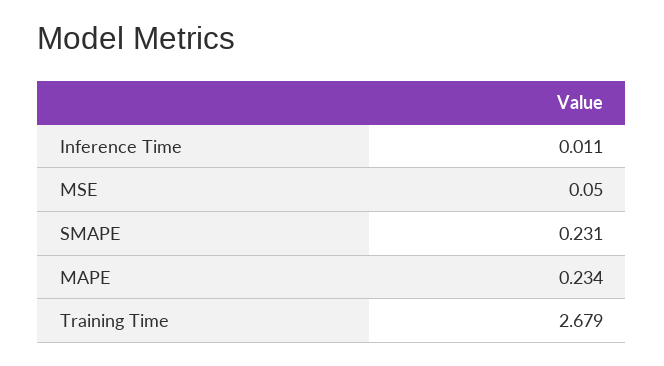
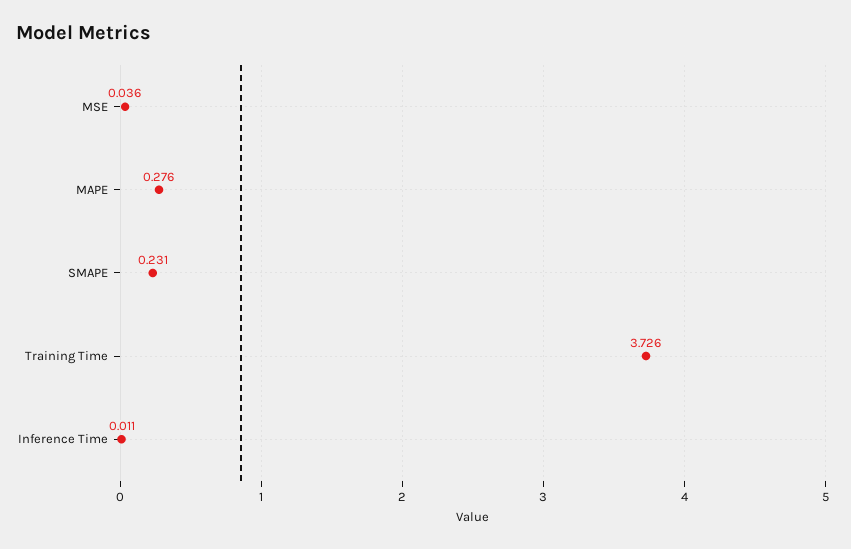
  {
    "Inference Time": 0.011,
-   "MSE": 0.05,
+   "MSE": 0.036,
    "SMAPE": 0.231,
-   "MAPE": 0.234,
+   "MAPE": 0.276,
-   "Training Time": 2.679
+   "Training Time": 3.726
  }

